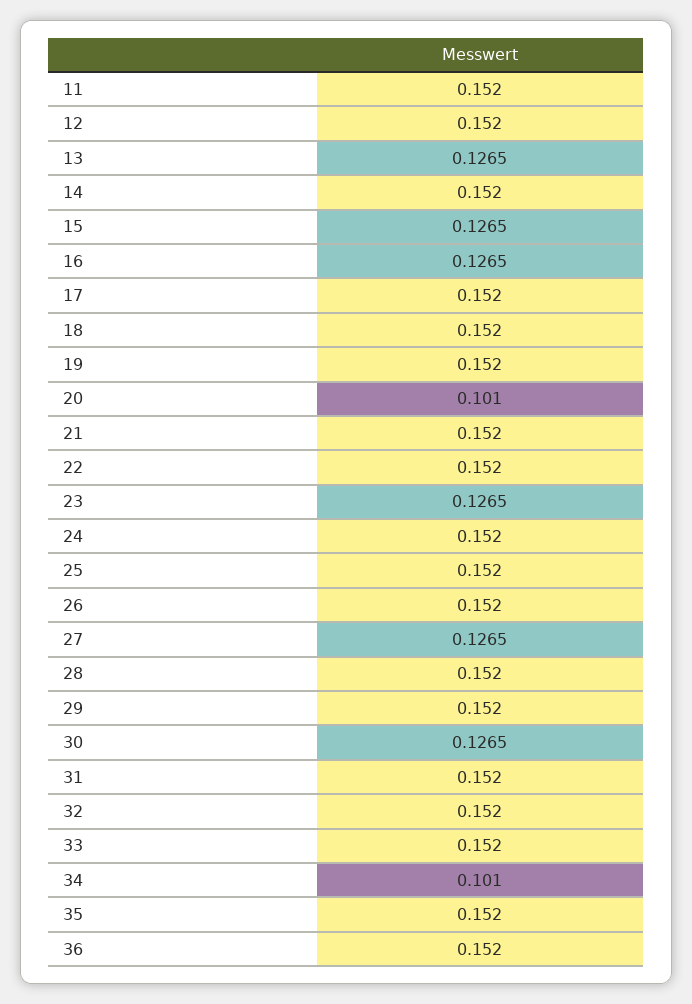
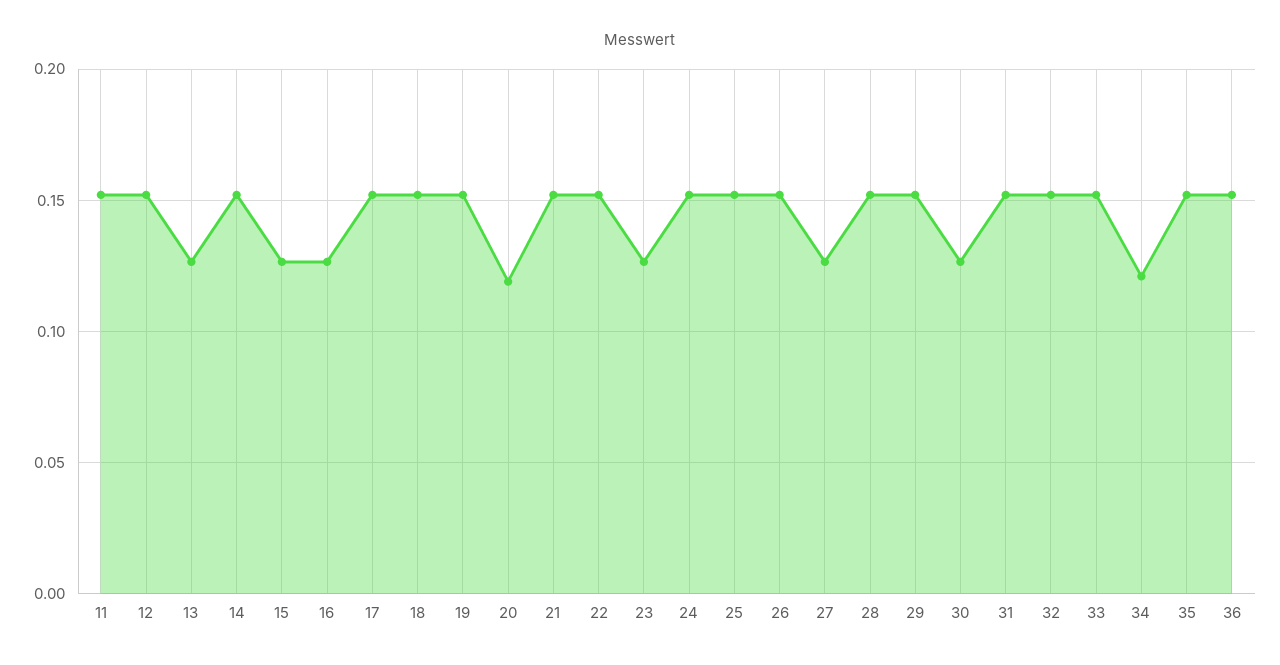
  {
    "11": 0.152,
    "12": 0.152,
    "13": 0.1265,
    "14": 0.152,
    "15": 0.1265,
    "16": 0.1265,
    "17": 0.152,
    "18": 0.152,
    "19": 0.152,
-   "20": 0.101,
+   "20": 0.12,
    "21": 0.152,
    "22": 0.152,
    "23": 0.1265,
    "24": 0.152,
    "25": 0.152,
    "26": 0.152,
    "27": 0.1265,
    "28": 0.152,
    "29": 0.152,
    "30": 0.1265,
    "31": 0.152,
    "32": 0.152,
    "33": 0.152,
-   "34": 0.101,
+   "34": 0.12,
    "35": 0.152,
    "36": 0.152
  }

